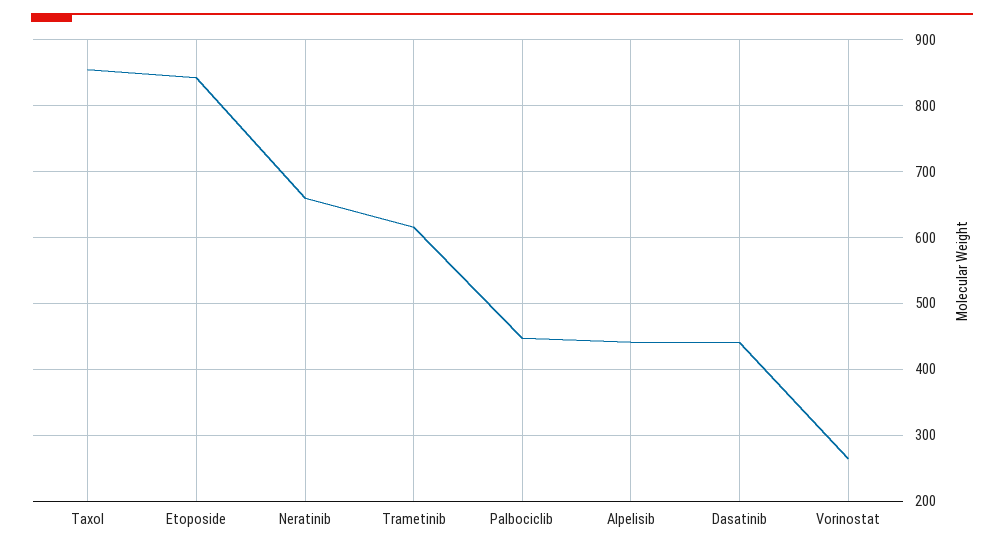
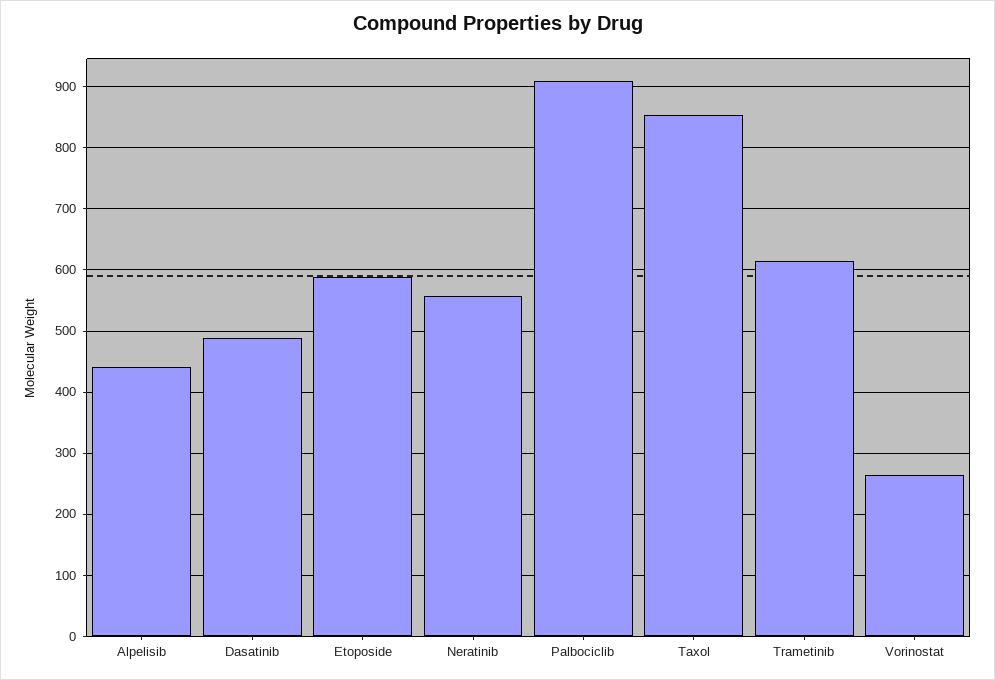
  {
    "Taxol": 850,
-   "Etoposide": 840,
+   "Etoposide": 590,
-   "Neratinib": 660,
+   "Neratinib": 560,
    "Trametinib": 620,
-   "Palbociclib": 450,
+   "Palbociclib": 910,
    "Alpelisib": 440,
-   "Dasatinib": 440,
+   "Dasatinib": 490,
    "Vorinostat": 260
  }

